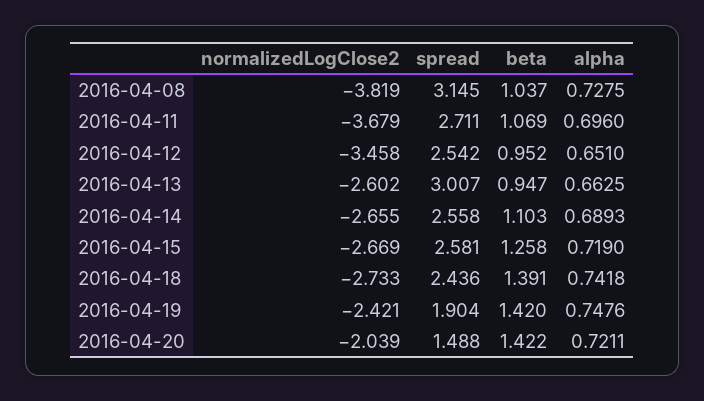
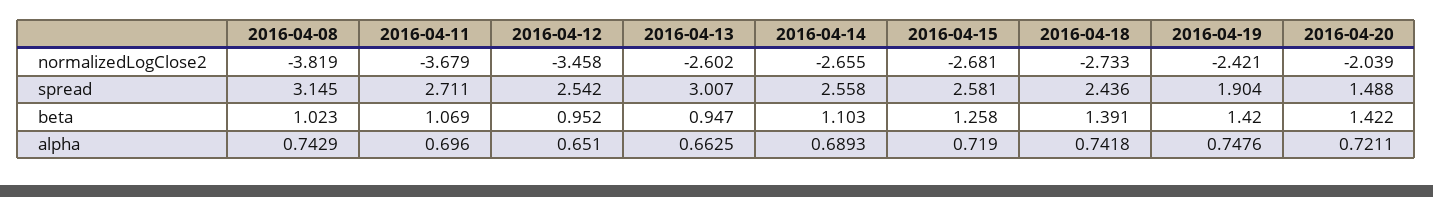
  {
    "normalizedLogClose2": {
      "2016-04-08": -3.819,
      "2016-04-11": -3.679,
      "2016-04-12": -3.458,
      "2016-04-13": -2.602,
      "2016-04-14": -2.655,
-     "2016-04-15": -2.669,
+     "2016-04-15": -2.681,
      "2016-04-18": -2.733,
      "2016-04-19": -2.421,
      "2016-04-20": -2.039
    },
    "spread": {
      "2016-04-08": 3.145,
      "2016-04-11": 2.711,
      "2016-04-12": 2.542,
      "2016-04-13": 3.007,
      "2016-04-14": 2.558,
      "2016-04-15": 2.581,
      "2016-04-18": 2.436,
      "2016-04-19": 1.904,
      "2016-04-20": 1.488
    },
    "beta": {
-     "2016-04-08": 1.037,
+     "2016-04-08": 1.023,
      "2016-04-11": 1.069,
      "2016-04-12": 0.952,
      "2016-04-13": 0.947,
      "2016-04-14": 1.103,
      "2016-04-15": 1.258,
      "2016-04-18": 1.391,
      "2016-04-19": 1.42,
      "2016-04-20": 1.422
    },
    "alpha": {
-     "2016-04-08": 0.7275,
+     "2016-04-08": 0.7429,
      "2016-04-11": 0.696,
      "2016-04-12": 0.651,
      "2016-04-13": 0.6625,
      "2016-04-14": 0.6893,
      "2016-04-15": 0.719,
      "2016-04-18": 0.7418,
      "2016-04-19": 0.7476,
      "2016-04-20": 0.7211
    }
  }

